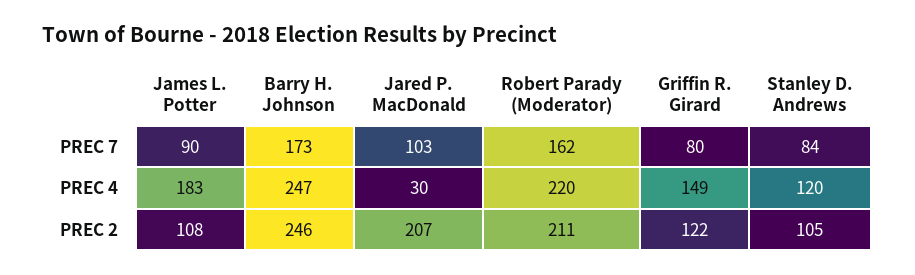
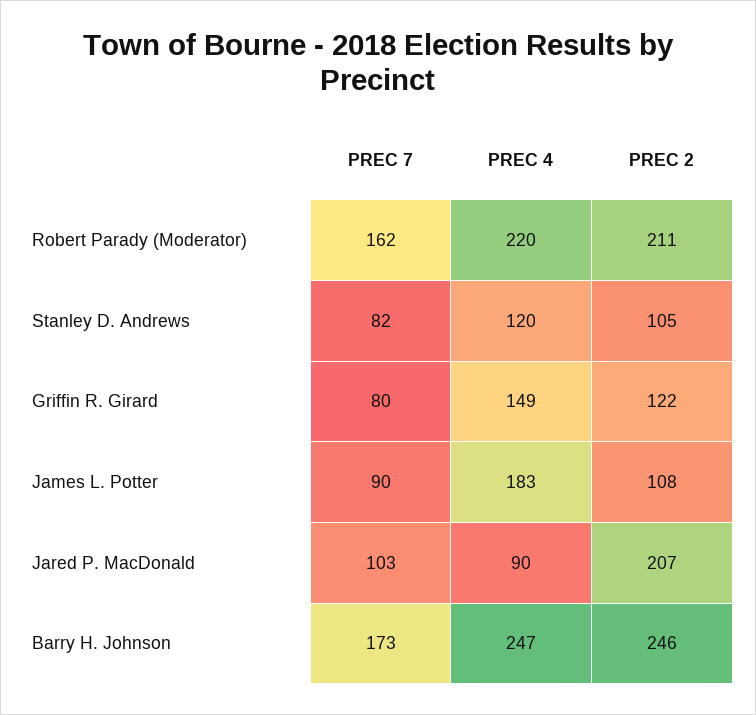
  {
    "James L. Potter": {
      "PREC 7": 90,
      "PREC 4": 183,
      "PREC 2": 108
    },
    "Barry H. Johnson": {
      "PREC 7": 173,
      "PREC 4": 247,
      "PREC 2": 246
    },
    "Jared P. MacDonald": {
      "PREC 7": 103,
-     "PREC 4": 30,
+     "PREC 4": 90,
      "PREC 2": 207
    },
    "Robert Parady (Moderator)": {
      "PREC 7": 162,
      "PREC 4": 220,
      "PREC 2": 211
    },
    "Griffin R. Girard": {
      "PREC 7": 80,
      "PREC 4": 149,
      "PREC 2": 122
    },
    "Stanley D. Andrews": {
-     "PREC 7": 84,
+     "PREC 7": 82,
      "PREC 4": 120,
      "PREC 2": 105
    }
  }

